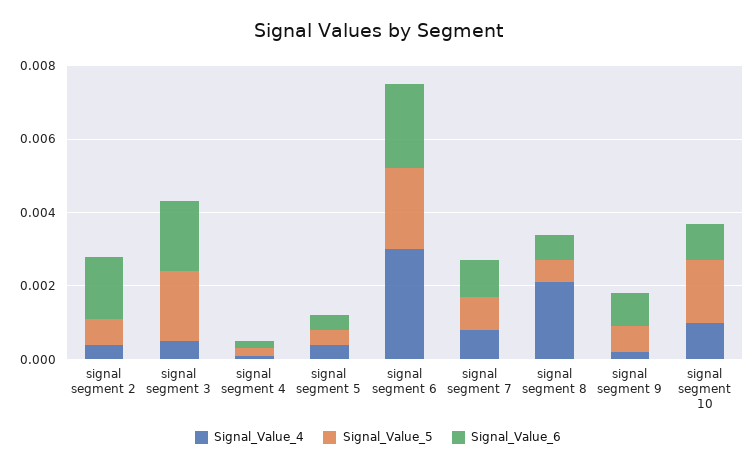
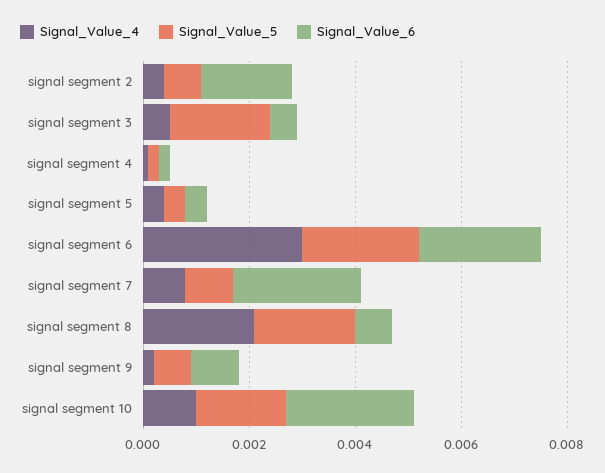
  {
    "Signal_Value_4": {
      "signal segment 2": 0.0005,
      "signal segment 3": 0.0005,
      "signal segment 4": 0,
      "signal segment 5": 0.0005,
      "signal segment 6": 0.003,
      "signal segment 7": 0.001,
      "signal segment 8": 0.002,
      "signal segment 9": 0,
      "signal segment 10": 0.001
    },
    "Signal_Value_5": {
      "signal segment 2": 0.0005,
      "signal segment 3": 0.002,
      "signal segment 4": 0,
      "signal segment 5": 0.0005,
      "signal segment 6": 0.002,
      "signal segment 7": 0.001,
-     "signal segment 8": 0.0005,
+     "signal segment 8": 0.002,
      "signal segment 9": 0.0005,
      "signal segment 10": 0.0015
    },
    "Signal_Value_6": {
      "signal segment 2": 0.0015,
-     "signal segment 3": 0.002,
+     "signal segment 3": 0.0005,
      "signal segment 4": 0,
      "signal segment 5": 0.0005,
      "signal segment 6": 0.0025,
-     "signal segment 7": 0.001,
+     "signal segment 7": 0.0025,
      "signal segment 8": 0.0005,
      "signal segment 9": 0.001,
-     "signal segment 10": 0.001
+     "signal segment 10": 0.0025
    }
  }

